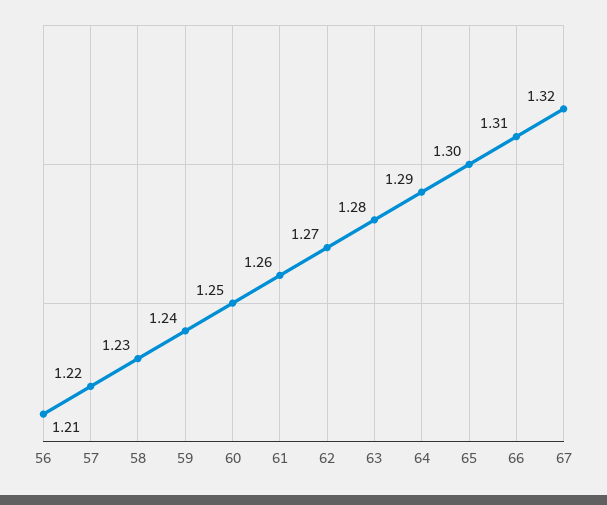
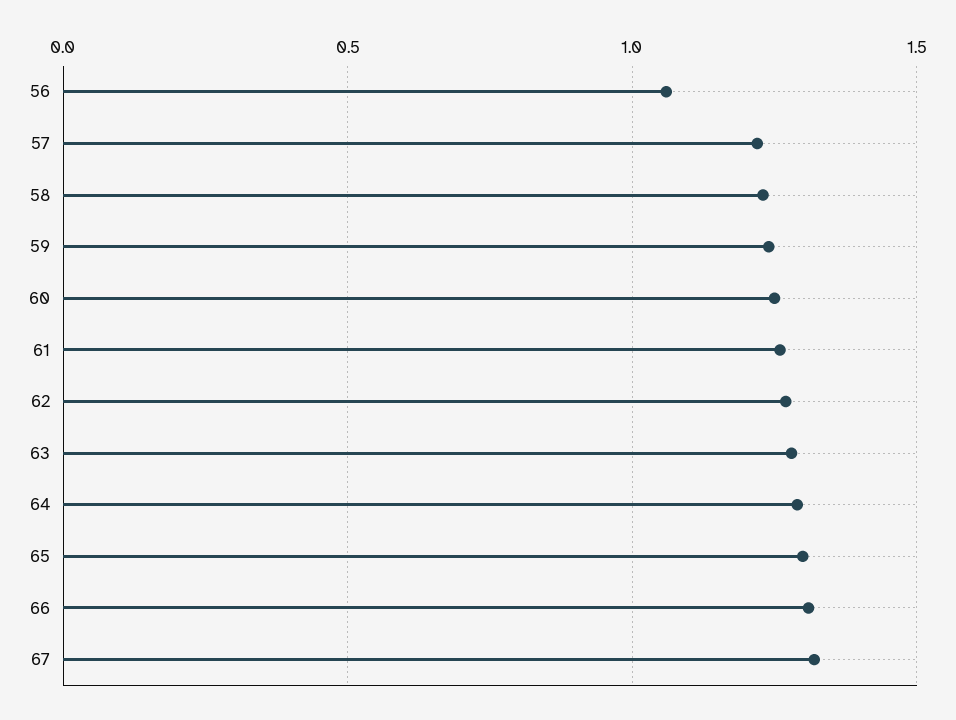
  {
-   "56": 1.21,
+   "56": 1.05,
    "57": 1.22,
    "58": 1.23,
    "59": 1.24,
    "60": 1.25,
    "61": 1.26,
    "62": 1.27,
    "63": 1.28,
    "64": 1.29,
    "65": 1.3,
    "66": 1.31,
    "67": 1.32
  }

